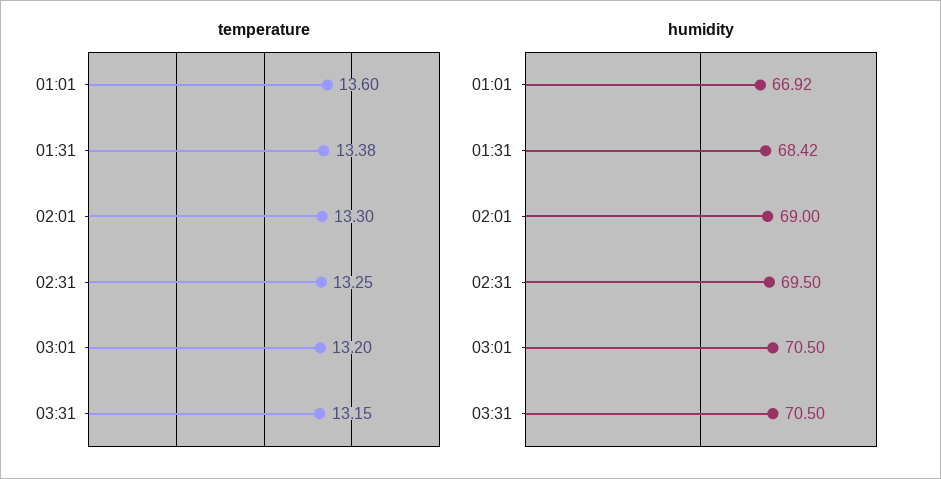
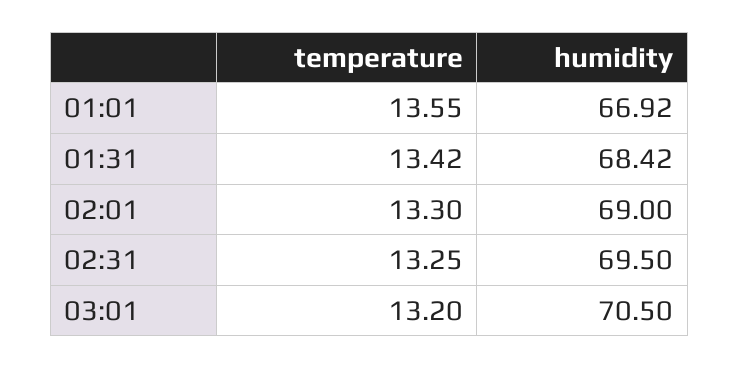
  {
    "temperature": {
-     "01:01": 13.6,
+     "01:01": 13.55,
-     "01:31": 13.38,
+     "01:31": 13.42,
      "02:01": 13.3,
      "02:31": 13.25,
-     "03:01": 13.2,
+     "03:01": 13.2
-     "03:31": 13.15
    },
    "humidity": {
      "01:01": 66.92,
      "01:31": 68.42,
      "02:01": 69,
      "02:31": 69.5,
-     "03:01": 70.5,
+     "03:01": 70.5
-     "03:31": 70.5
    }
  }

